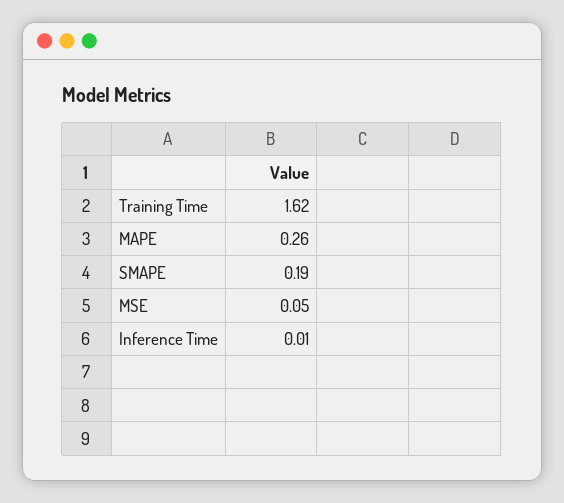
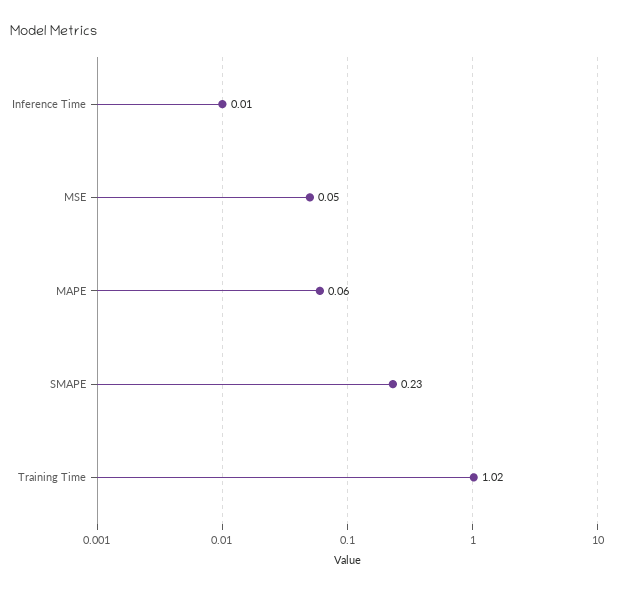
  {
-   "Training Time": 1.62,
+   "Training Time": 1.02,
-   "MAPE": 0.26,
+   "MAPE": 0.06,
-   "SMAPE": 0.19,
+   "SMAPE": 0.23,
    "MSE": 0.05,
    "Inference Time": 0.01
  }

